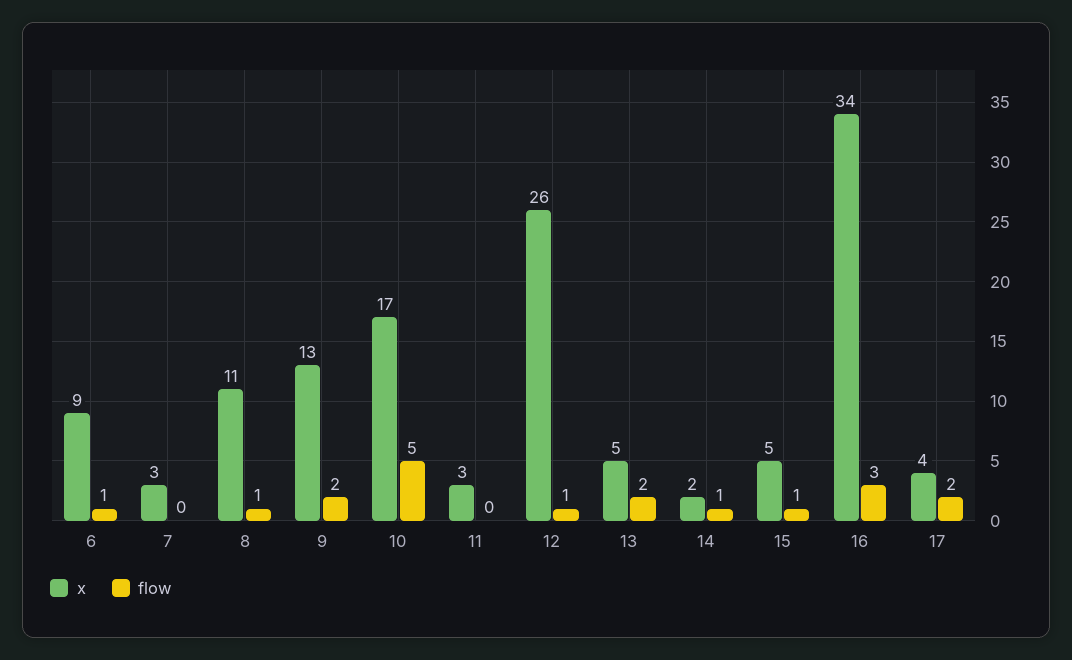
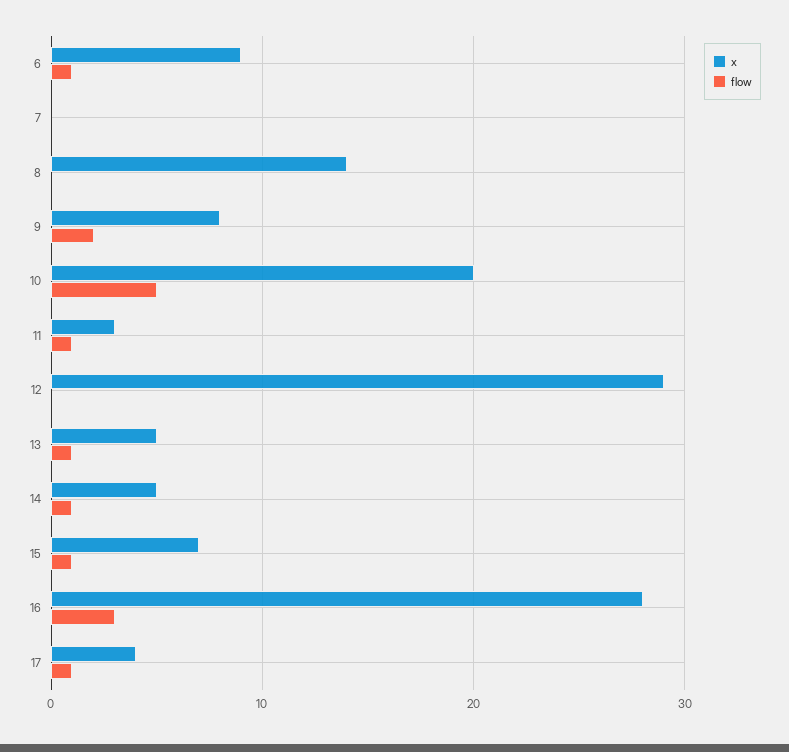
  {
    "x": {
      "6": 9,
-     "7": 3,
+     "7": 0,
-     "8": 11,
+     "8": 14,
-     "9": 13,
+     "9": 8,
-     "10": 17,
+     "10": 20,
      "11": 3,
-     "12": 26,
+     "12": 29,
      "13": 5,
-     "14": 2,
+     "14": 5,
-     "15": 5,
+     "15": 7,
-     "16": 34,
+     "16": 28,
      "17": 4
    },
    "flow": {
      "6": 1,
      "7": 0,
-     "8": 1,
+     "8": 0,
      "9": 2,
      "10": 5,
-     "11": 0,
+     "11": 1,
-     "12": 1,
+     "12": 0,
-     "13": 2,
+     "13": 1,
      "14": 1,
      "15": 1,
      "16": 3,
-     "17": 2
+     "17": 1
    }
  }

